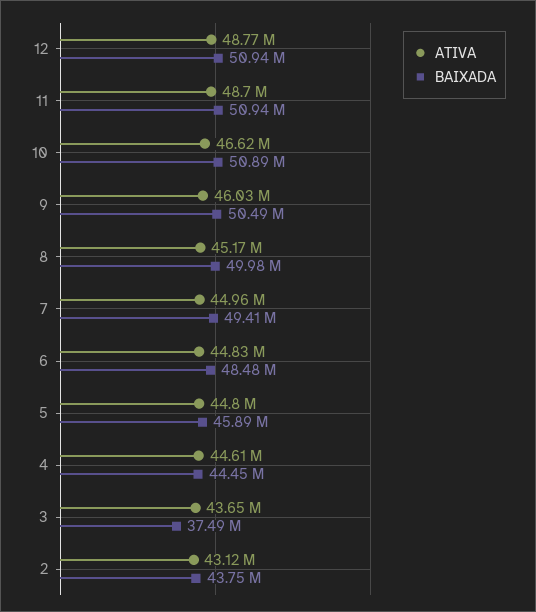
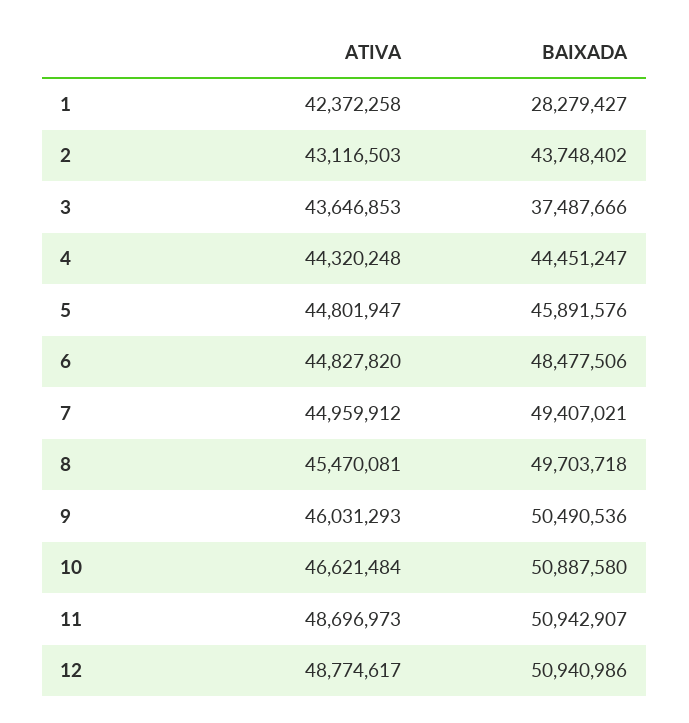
  {
    "ATIVA": {
      "12": 48774617,
      "11": 48696973,
      "10": 46621484,
      "9": 46031293,
-     "8": 45170000,
+     "8": 45470081,
      "7": 44959912,
      "6": 44827820,
      "5": 44801947,
-     "4": 44610000,
+     "4": 44320248,
      "3": 43646853,
-     "2": 43116503
+     "2": 43116503,
+     "1": 42372258
    },
    "BAIXADA": {
      "12": 50940986,
      "11": 50942907,
      "10": 50887580,
      "9": 50490536,
-     "8": 49980000,
+     "8": 49703718,
      "7": 49407021,
      "6": 48477506,
      "5": 45891576,
      "4": 44451247,
      "3": 37487666,
-     "2": 43748402
+     "2": 43748402,
+     "1": 28279427
    }
  }

